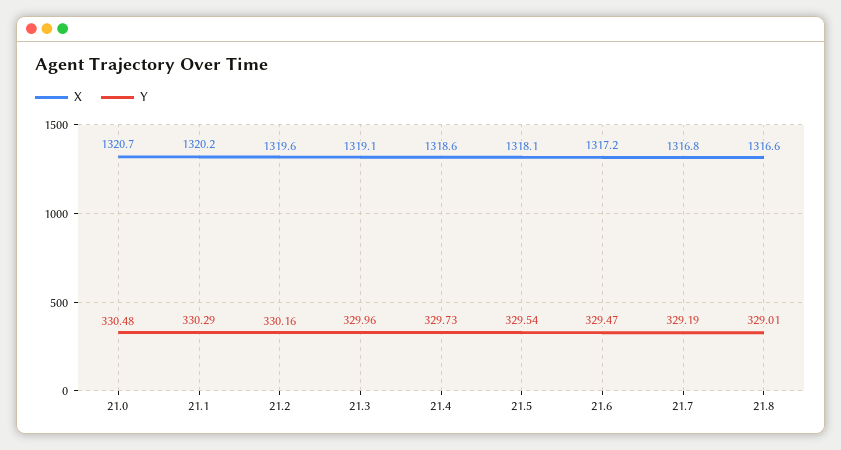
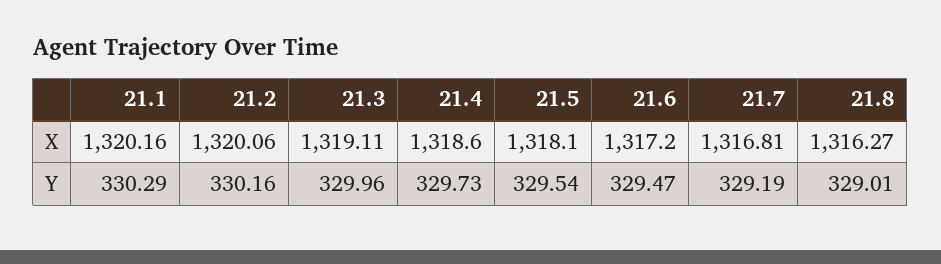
  {
    "X": {
-     "21.0": 1320.7,
      "21.1": 1320.16,
-     "21.2": 1319.6,
+     "21.2": 1320.06,
      "21.3": 1319.11,
      "21.4": 1318.6,
      "21.5": 1318.1,
      "21.6": 1317.2,
      "21.7": 1316.81,
-     "21.8": 1316.6
+     "21.8": 1316.27
    },
    "Y": {
-     "21.0": 330.48,
      "21.1": 330.29,
      "21.2": 330.16,
      "21.3": 329.96,
      "21.4": 329.73,
      "21.5": 329.54,
      "21.6": 329.47,
      "21.7": 329.19,
      "21.8": 329.01
    }
  }

